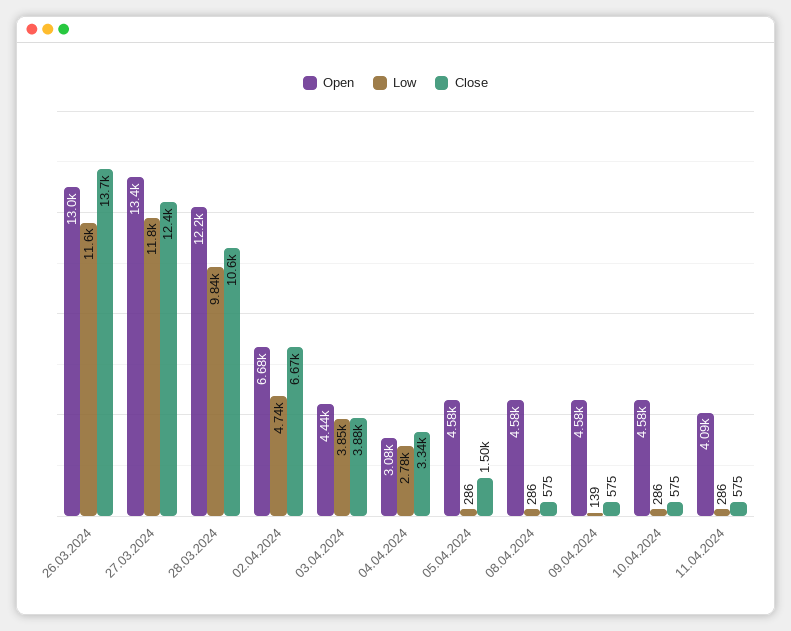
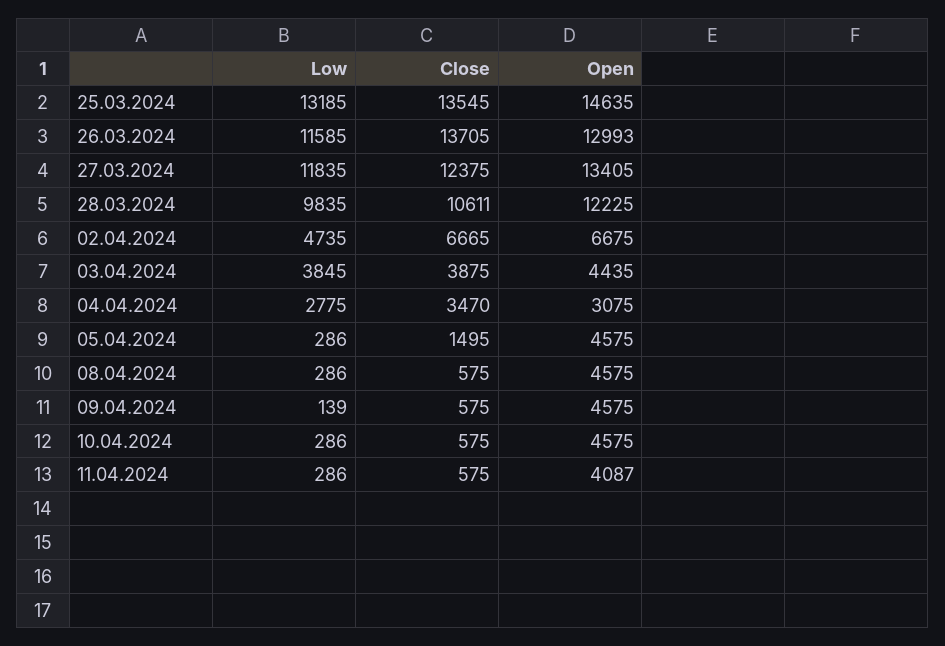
  {
    "Open": {
      "26.03.2024": 12993,
      "27.03.2024": 13405,
      "28.03.2024": 12225,
      "02.04.2024": 6675,
      "03.04.2024": 4435,
      "04.04.2024": 3075,
      "05.04.2024": 4575,
      "08.04.2024": 4575,
      "09.04.2024": 4575,
      "10.04.2024": 4575,
-     "11.04.2024": 4087
+     "11.04.2024": 4087,
+     "25.03.2024": 14635
    },
    "Low": {
      "26.03.2024": 11585,
      "27.03.2024": 11835,
      "28.03.2024": 9835,
      "02.04.2024": 4735,
      "03.04.2024": 3845,
      "04.04.2024": 2775,
      "05.04.2024": 286,
      "08.04.2024": 286,
      "09.04.2024": 139,
      "10.04.2024": 286,
-     "11.04.2024": 286
+     "11.04.2024": 286,
+     "25.03.2024": 13185
    },
    "Close": {
      "26.03.2024": 13705,
      "27.03.2024": 12375,
      "28.03.2024": 10611,
      "02.04.2024": 6665,
      "03.04.2024": 3875,
-     "04.04.2024": 3340,
+     "04.04.2024": 3470,
      "05.04.2024": 1495,
      "08.04.2024": 575,
      "09.04.2024": 575,
      "10.04.2024": 575,
-     "11.04.2024": 575
+     "11.04.2024": 575,
+     "25.03.2024": 13545
    }
  }

